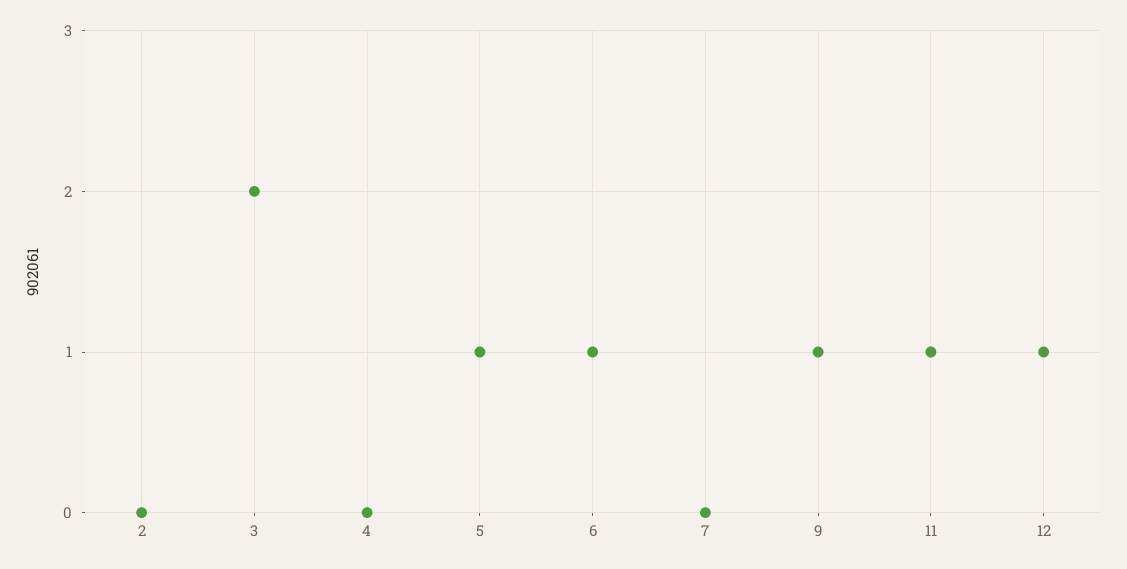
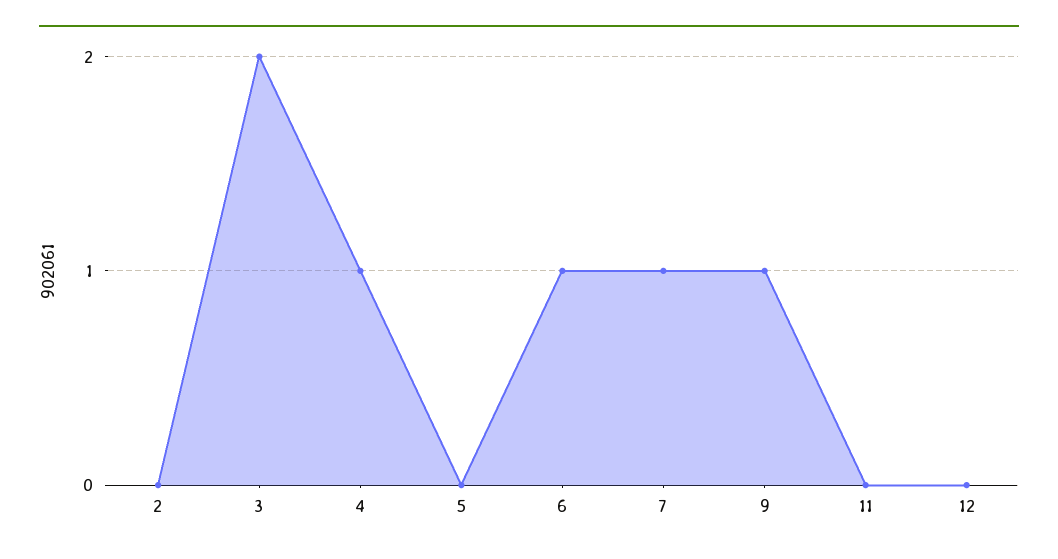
  {
    "2": 0,
    "3": 2,
-   "4": 0,
+   "4": 1,
-   "5": 1,
+   "5": 0,
    "6": 1,
-   "7": 0,
+   "7": 1,
    "9": 1,
-   "11": 1,
+   "11": 0,
-   "12": 1
+   "12": 0
  }

